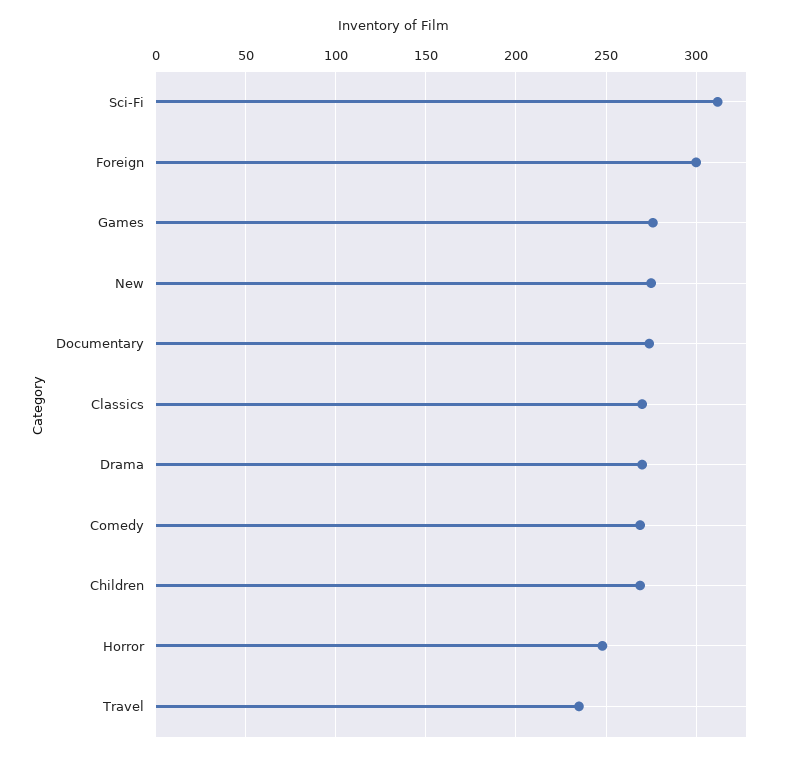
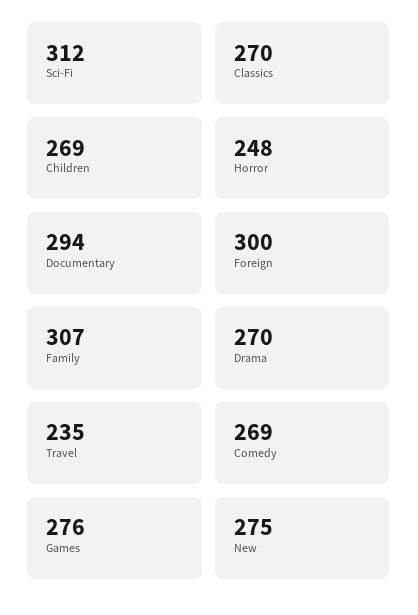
  {
    "Sci-Fi": 312,
    "Foreign": 300,
    "Games": 276,
    "New": 275,
-   "Documentary": 275,
+   "Documentary": 294,
    "Classics": 270,
    "Drama": 270,
    "Comedy": 269,
    "Children": 269,
    "Horror": 248,
-   "Travel": 235
+   "Travel": 235,
+   "Family": 307
  }

